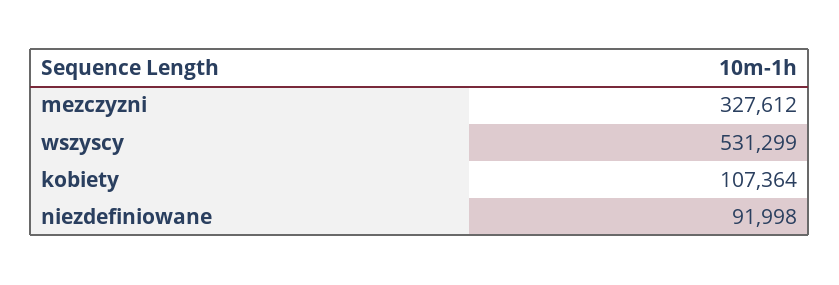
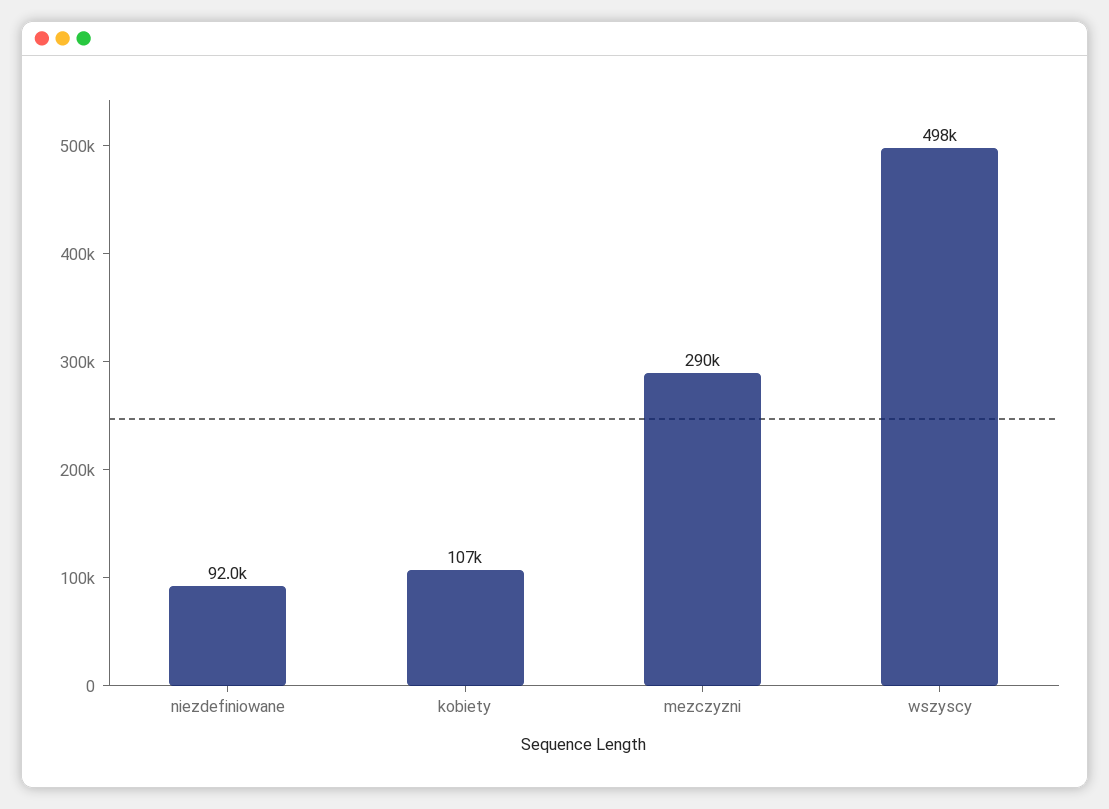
  {
-   "mezczyzni": 327612,
+   "mezczyzni": 290000,
-   "wszyscy": 531299,
+   "wszyscy": 498000,
    "kobiety": 107364,
    "niezdefiniowane": 91998
  }

